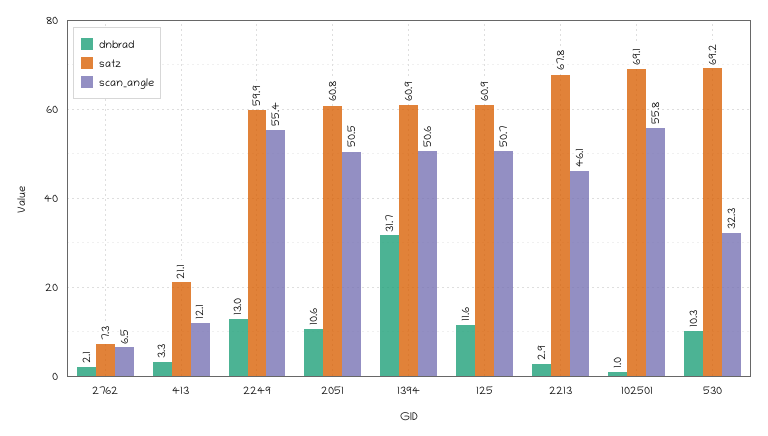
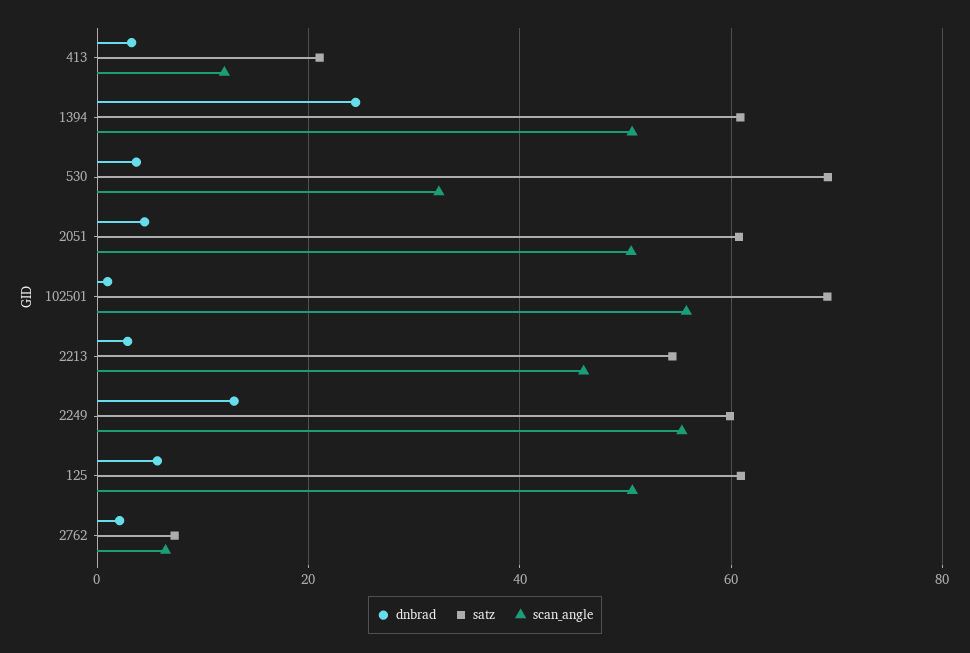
  {
    "dnbrad": {
      "2762": 2.1,
      "413": 3.3,
      "2249": 13,
-     "2051": 10.6,
+     "2051": 4,
-     "1394": 31.7,
+     "1394": 24,
-     "125": 11.6,
+     "125": 6,
      "2213": 2.9,
      "102501": 1,
-     "530": 10.3
+     "530": 4
    },
    "satz": {
      "2762": 7.3,
      "413": 21.1,
      "2249": 59.9,
      "2051": 60.8,
      "1394": 60.9,
      "125": 60.9,
-     "2213": 67.8,
+     "2213": 54,
      "102501": 69.1,
      "530": 69.2
    },
    "scan_angle": {
      "2762": 6.5,
      "413": 12.1,
      "2249": 55.4,
      "2051": 50.5,
      "1394": 50.6,
      "125": 50.7,
      "2213": 46.1,
      "102501": 55.8,
      "530": 32.3
    }
  }

